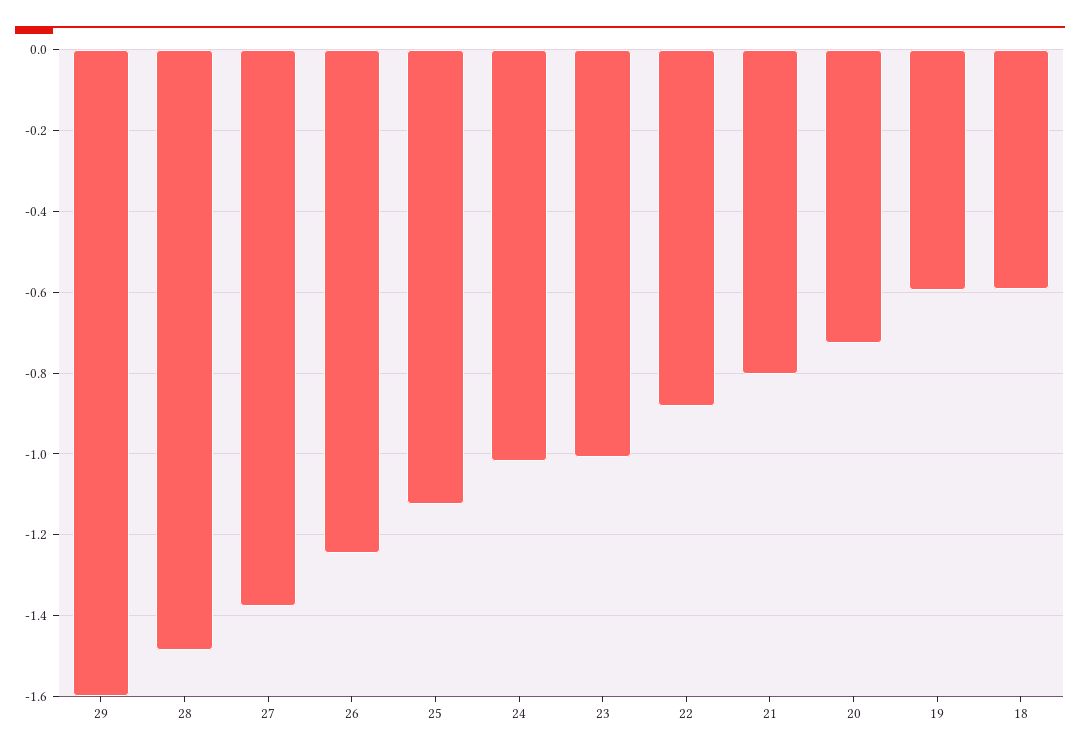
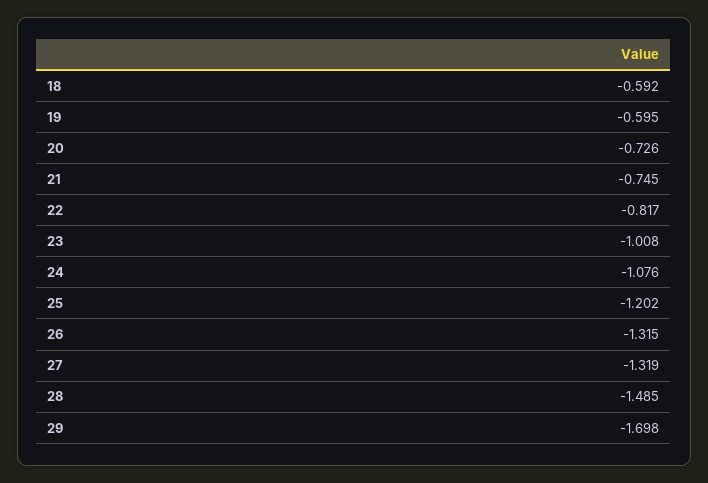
  {
-   "29": -1.6,
+   "29": -1.698,
    "28": -1.485,
-   "27": -1.38,
+   "27": -1.319,
-   "26": -1.24,
+   "26": -1.315,
-   "25": -1.12,
+   "25": -1.202,
-   "24": -1.02,
+   "24": -1.076,
    "23": -1.008,
-   "22": -0.88,
+   "22": -0.817,
-   "21": -0.8,
+   "21": -0.745,
    "20": -0.726,
    "19": -0.595,
    "18": -0.592
  }

